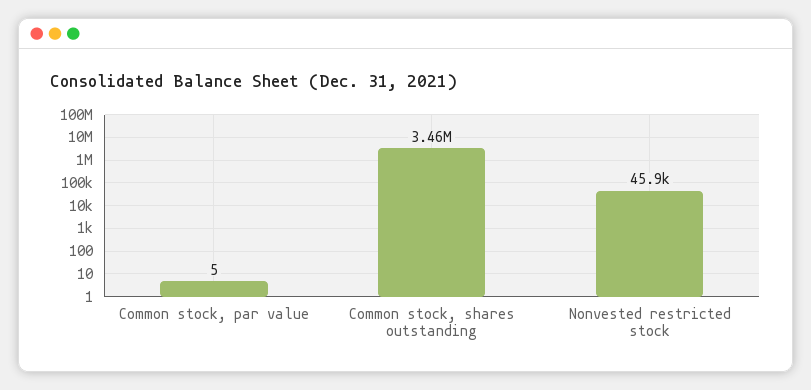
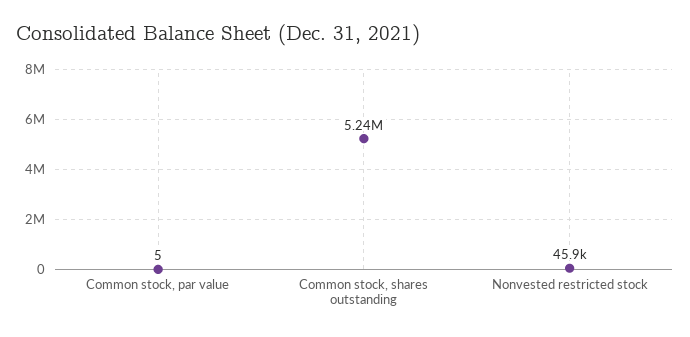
  {
    "Common stock, par value": 5,
-   "Common stock, shares outstanding": 3460000,
+   "Common stock, shares outstanding": 5240000,
    "Nonvested restricted stock": 45900
  }

